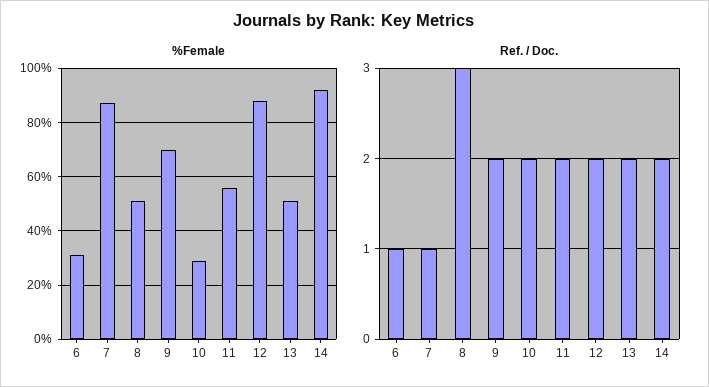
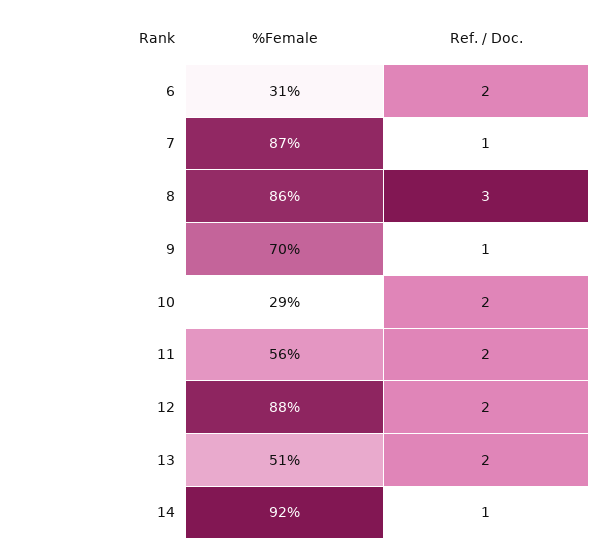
  {
    "%Female": {
      "6": 31,
      "7": 87,
-     "8": 50,
+     "8": 86,
      "9": 70,
      "10": 29,
      "11": 56,
      "12": 88,
      "13": 51,
      "14": 92
    },
    "Ref. / Doc.": {
-     "6": 1,
+     "6": 2,
      "7": 1,
      "8": 3,
-     "9": 2,
+     "9": 1,
      "10": 2,
      "11": 2,
      "12": 2,
      "13": 2,
-     "14": 2
+     "14": 1
    }
  }

